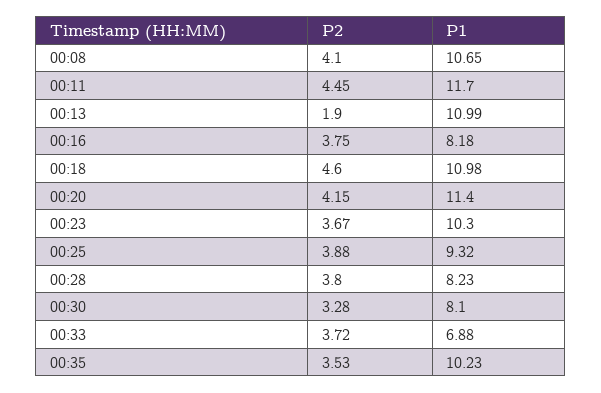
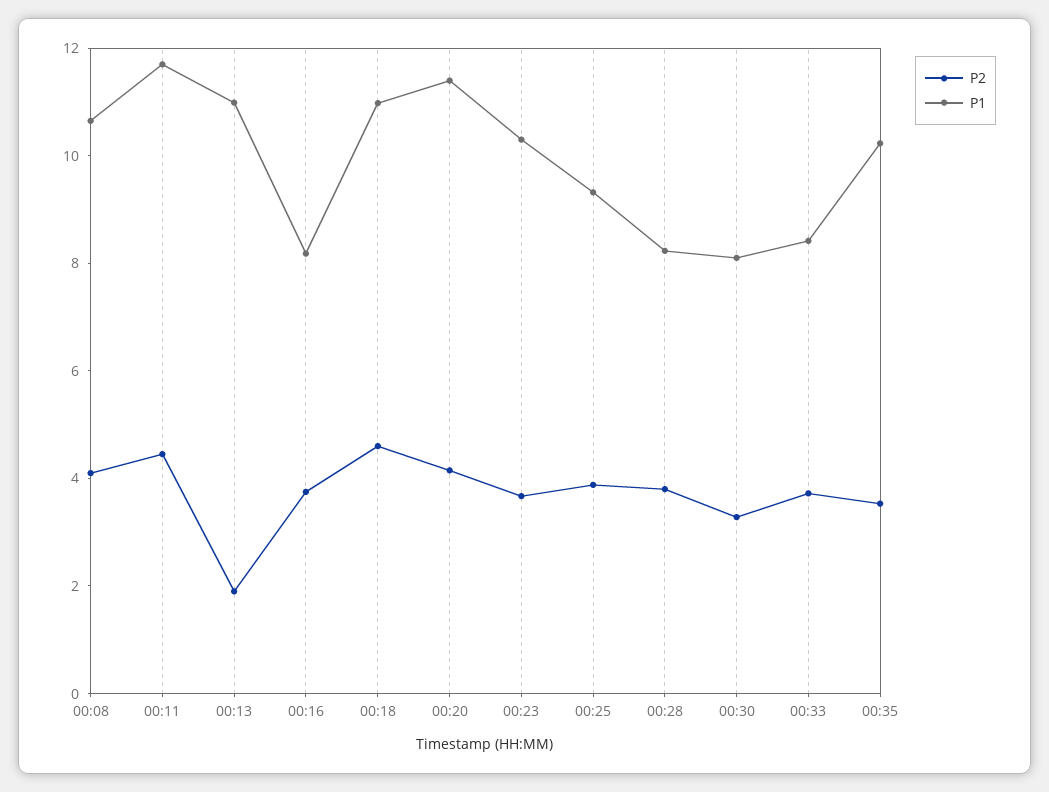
  {
    "P2": {
      "00:08": 4.1,
      "00:11": 4.45,
      "00:13": 1.9,
      "00:16": 3.75,
      "00:18": 4.6,
      "00:20": 4.15,
      "00:23": 3.67,
      "00:25": 3.88,
      "00:28": 3.8,
      "00:30": 3.28,
      "00:33": 3.72,
      "00:35": 3.53
    },
    "P1": {
      "00:08": 10.65,
      "00:11": 11.7,
      "00:13": 10.99,
      "00:16": 8.18,
      "00:18": 10.98,
      "00:20": 11.4,
      "00:23": 10.3,
      "00:25": 9.32,
      "00:28": 8.23,
      "00:30": 8.1,
-     "00:33": 6.88,
+     "00:33": 8.5,
      "00:35": 10.23
    }
  }

